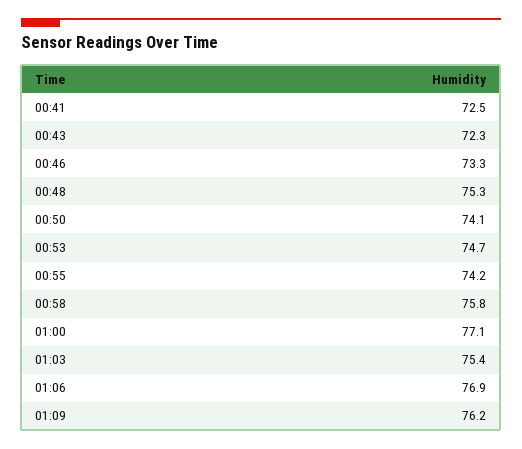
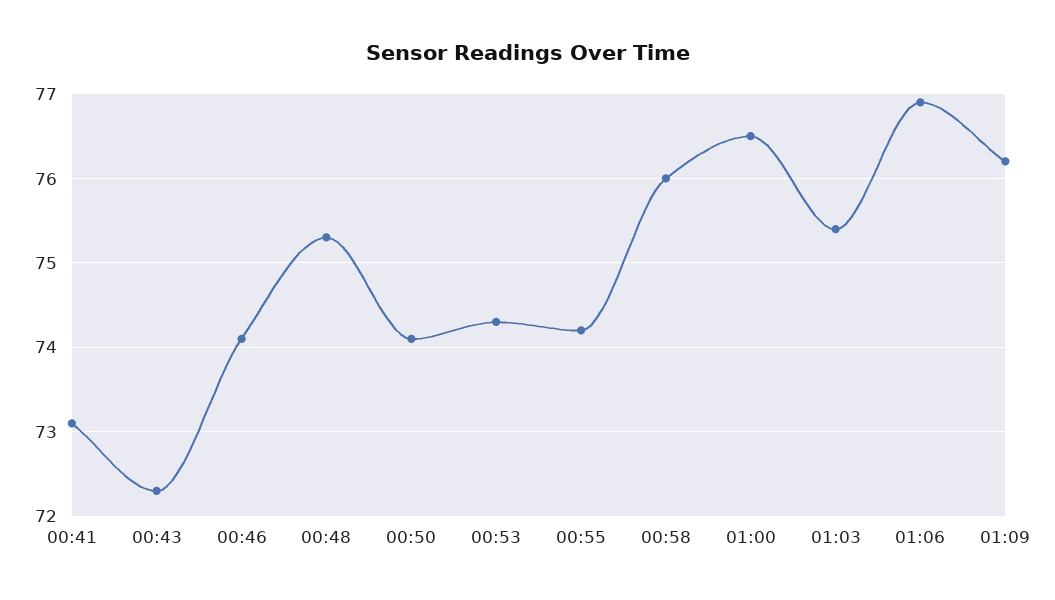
  {
-   "00:41": 72.5,
+   "00:41": 73.1,
    "00:43": 72.3,
-   "00:46": 73.3,
+   "00:46": 74.1,
    "00:48": 75.3,
    "00:50": 74.1,
-   "00:53": 74.7,
+   "00:53": 74.3,
    "00:55": 74.2,
-   "00:58": 75.8,
+   "00:58": 76,
-   "01:00": 77.1,
+   "01:00": 76.5,
    "01:03": 75.4,
    "01:06": 76.9,
    "01:09": 76.2
  }

